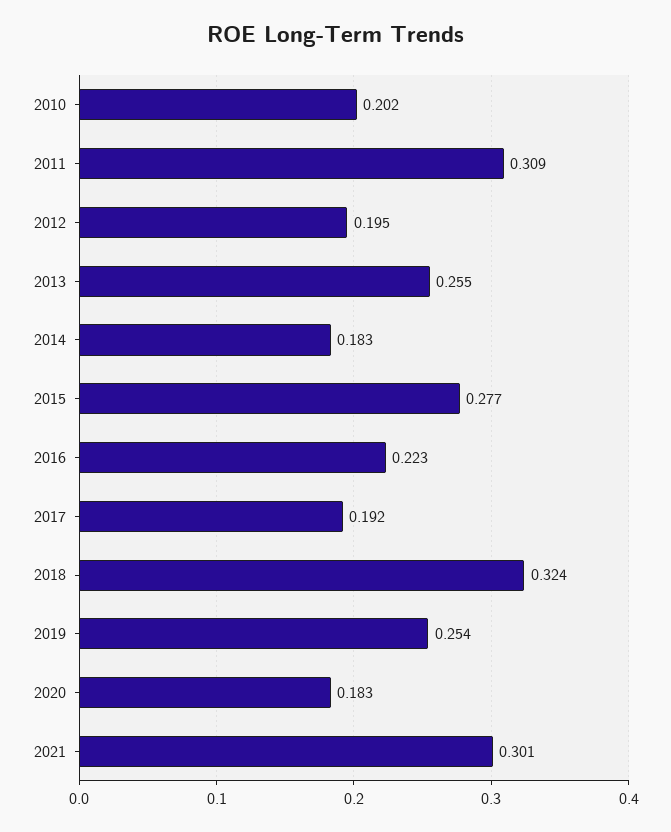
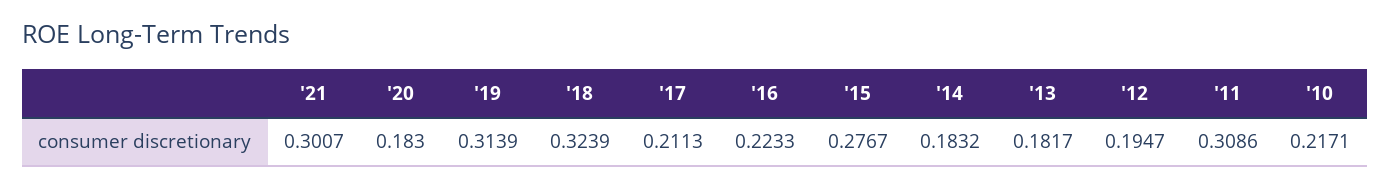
  {
-   "2010": 0.202,
+   "2010": 0.2171,
    "2011": 0.3086,
    "2012": 0.1947,
-   "2013": 0.255,
+   "2013": 0.1817,
    "2014": 0.1832,
    "2015": 0.2767,
    "2016": 0.2233,
-   "2017": 0.192,
+   "2017": 0.2113,
    "2018": 0.3239,
-   "2019": 0.254,
+   "2019": 0.3139,
    "2020": 0.183,
    "2021": 0.3007
  }

